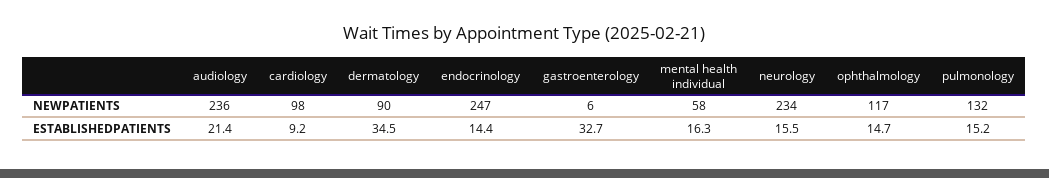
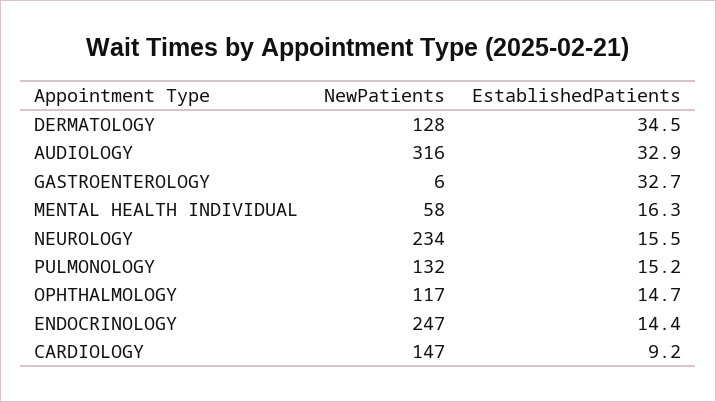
  {
    "audiology": {
-     "NEWPATIENTS": 236,
+     "NEWPATIENTS": 316,
-     "ESTABLISHEDPATIENTS": 21.4
+     "ESTABLISHEDPATIENTS": 32.9
    },
    "cardiology": {
-     "NEWPATIENTS": 98,
+     "NEWPATIENTS": 147,
      "ESTABLISHEDPATIENTS": 9.2
    },
    "dermatology": {
-     "NEWPATIENTS": 90,
+     "NEWPATIENTS": 128,
      "ESTABLISHEDPATIENTS": 34.5
    },
    "endocrinology": {
      "NEWPATIENTS": 247,
      "ESTABLISHEDPATIENTS": 14.4
    },
    "gastroenterology": {
      "NEWPATIENTS": 6,
      "ESTABLISHEDPATIENTS": 32.7
    },
    "mental health individual": {
      "NEWPATIENTS": 58,
      "ESTABLISHEDPATIENTS": 16.3
    },
    "neurology": {
      "NEWPATIENTS": 234,
      "ESTABLISHEDPATIENTS": 15.5
    },
    "ophthalmology": {
      "NEWPATIENTS": 117,
      "ESTABLISHEDPATIENTS": 14.7
    },
    "pulmonology": {
      "NEWPATIENTS": 132,
      "ESTABLISHEDPATIENTS": 15.2
    }
  }

